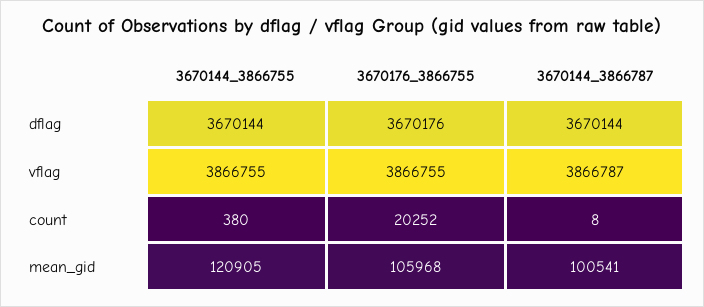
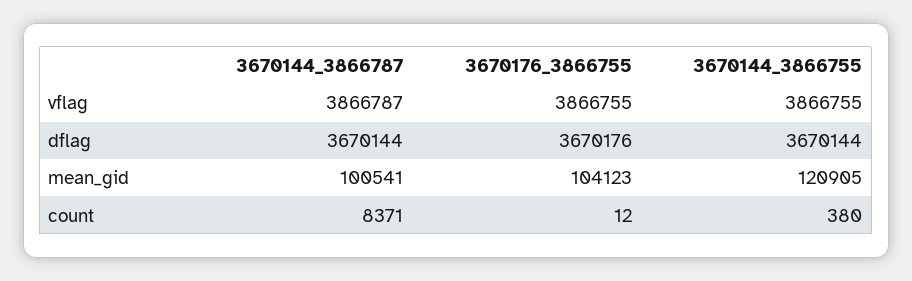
  {
    "3670144_3866755": {
      "dflag": 3670144,
      "vflag": 3866755,
      "count": 380,
      "mean_gid": 120905
    },
    "3670176_3866755": {
      "dflag": 3670176,
      "vflag": 3866755,
-     "count": 20252,
+     "count": 12,
-     "mean_gid": 105968
+     "mean_gid": 104123
    },
    "3670144_3866787": {
      "dflag": 3670144,
      "vflag": 3866787,
-     "count": 8,
+     "count": 8371,
      "mean_gid": 100541
    }
  }

